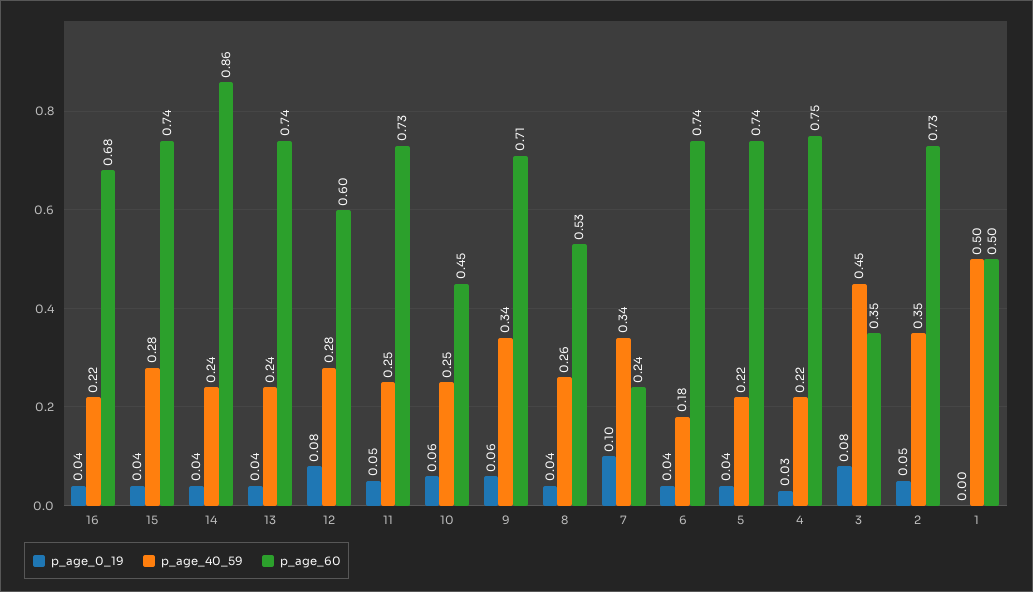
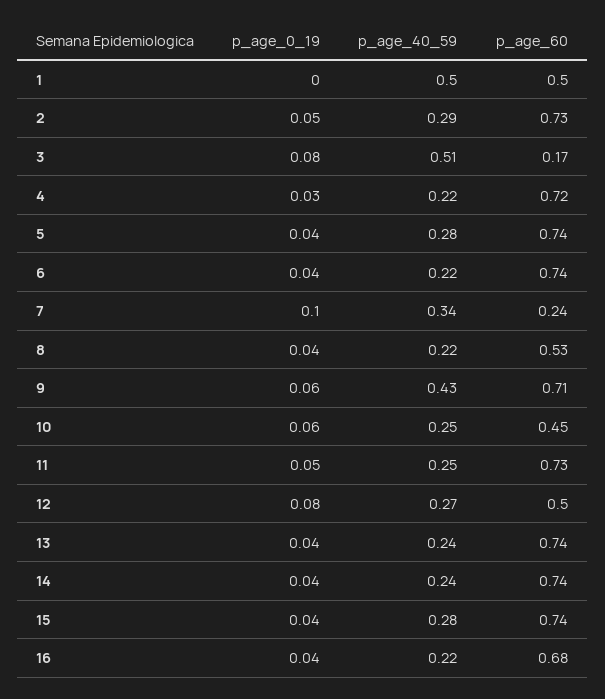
  {
    "p_age_0_19": {
      "16": 0.04,
      "15": 0.04,
      "14": 0.04,
      "13": 0.04,
      "12": 0.08,
      "11": 0.05,
      "10": 0.06,
      "9": 0.06,
      "8": 0.04,
      "7": 0.1,
      "6": 0.04,
      "5": 0.04,
      "4": 0.03,
      "3": 0.08,
      "2": 0.05,
      "1": 0
    },
    "p_age_40_59": {
      "16": 0.22,
      "15": 0.28,
      "14": 0.24,
      "13": 0.24,
-     "12": 0.28,
+     "12": 0.27,
      "11": 0.25,
      "10": 0.25,
-     "9": 0.34,
+     "9": 0.43,
-     "8": 0.26,
+     "8": 0.22,
      "7": 0.34,
-     "6": 0.18,
+     "6": 0.22,
-     "5": 0.22,
+     "5": 0.28,
      "4": 0.22,
-     "3": 0.45,
+     "3": 0.51,
-     "2": 0.35,
+     "2": 0.29,
      "1": 0.5
    },
    "p_age_60": {
      "16": 0.68,
      "15": 0.74,
-     "14": 0.86,
+     "14": 0.74,
      "13": 0.74,
-     "12": 0.6,
+     "12": 0.5,
      "11": 0.73,
      "10": 0.45,
      "9": 0.71,
      "8": 0.53,
      "7": 0.24,
      "6": 0.74,
      "5": 0.74,
-     "4": 0.75,
+     "4": 0.72,
-     "3": 0.35,
+     "3": 0.17,
      "2": 0.73,
      "1": 0.5
    }
  }

